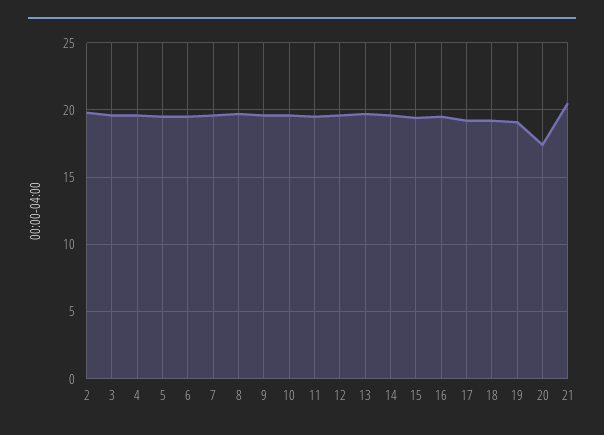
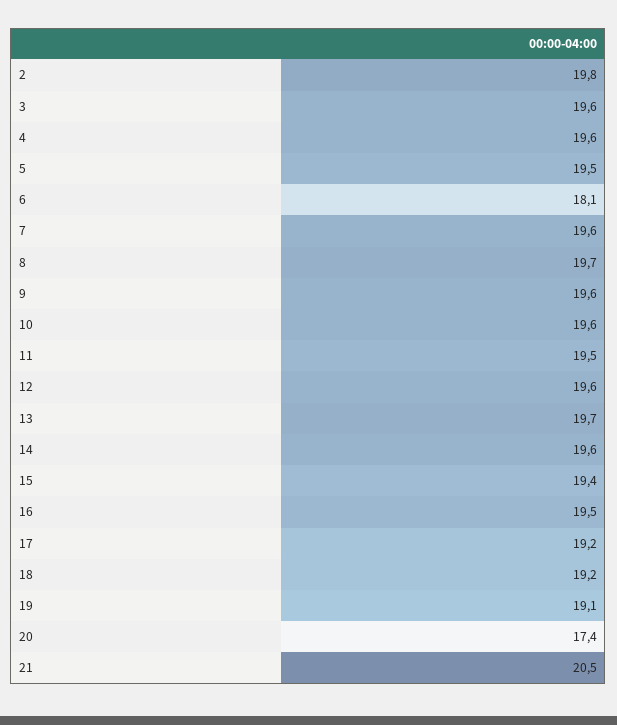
  {
    "2": 19.8,
    "3": 19.6,
    "4": 19.6,
    "5": 19.5,
-   "6": 19.5,
+   "6": 18.1,
    "7": 19.6,
    "8": 19.7,
    "9": 19.6,
    "10": 19.6,
    "11": 19.5,
    "12": 19.6,
    "13": 19.7,
    "14": 19.6,
    "15": 19.4,
    "16": 19.5,
    "17": 19.2,
    "18": 19.2,
    "19": 19.1,
    "20": 17.4,
    "21": 20.5
  }

